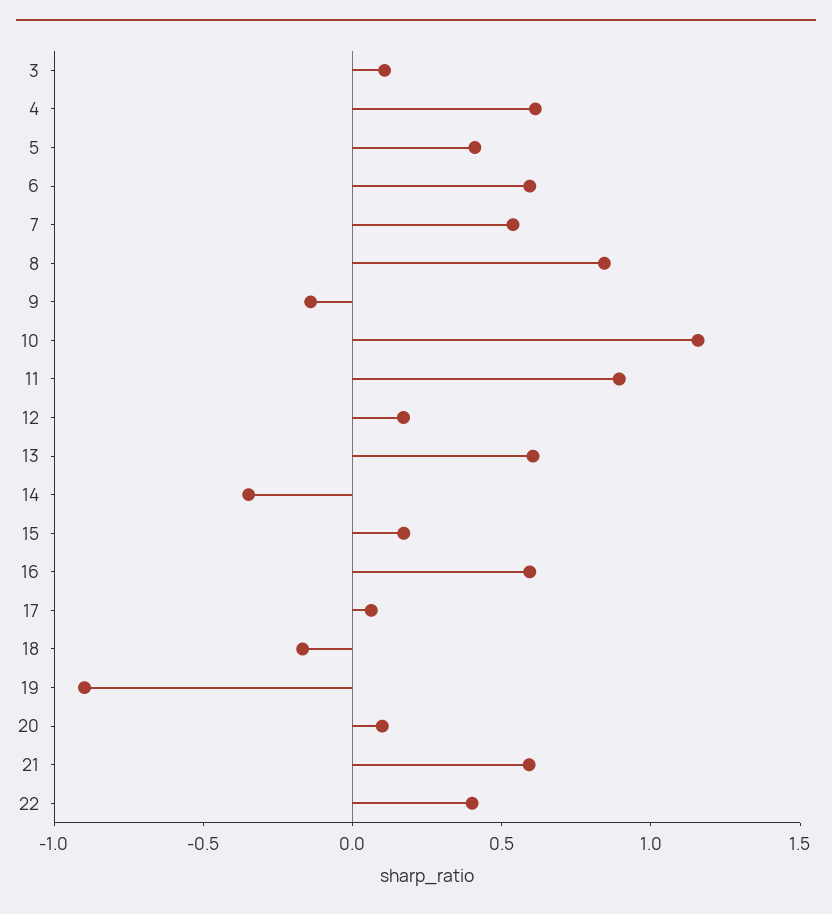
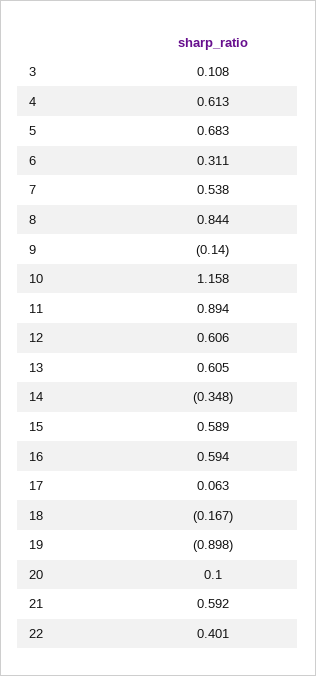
  {
    "3": 0.108,
    "4": 0.613,
-   "5": 0.4,
+   "5": 0.683,
-   "6": 0.6,
+   "6": 0.311,
    "7": 0.538,
    "8": 0.844,
    "9": -0.14,
    "10": 1.158,
    "11": 0.894,
-   "12": 0.2,
+   "12": 0.606,
    "13": 0.605,
    "14": -0.348,
-   "15": 0.2,
+   "15": 0.589,
    "16": 0.594,
    "17": 0.063,
    "18": -0.167,
    "19": -0.898,
    "20": 0.1,
    "21": 0.592,
    "22": 0.401
  }

